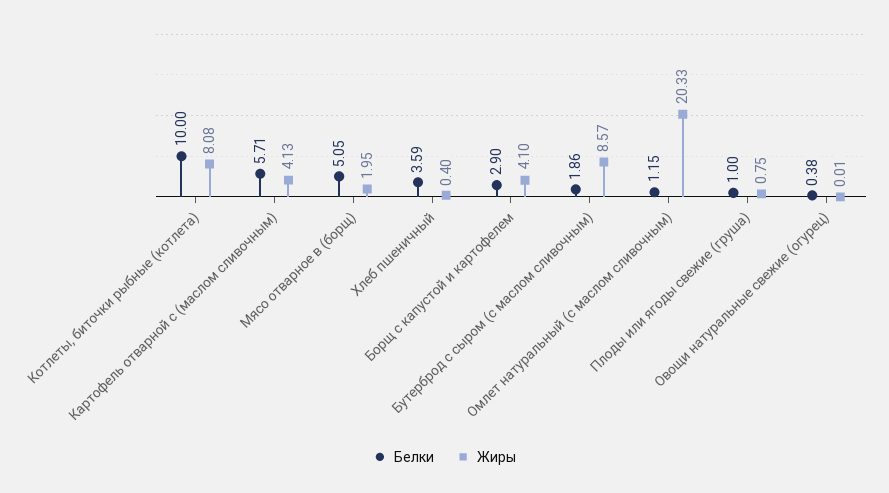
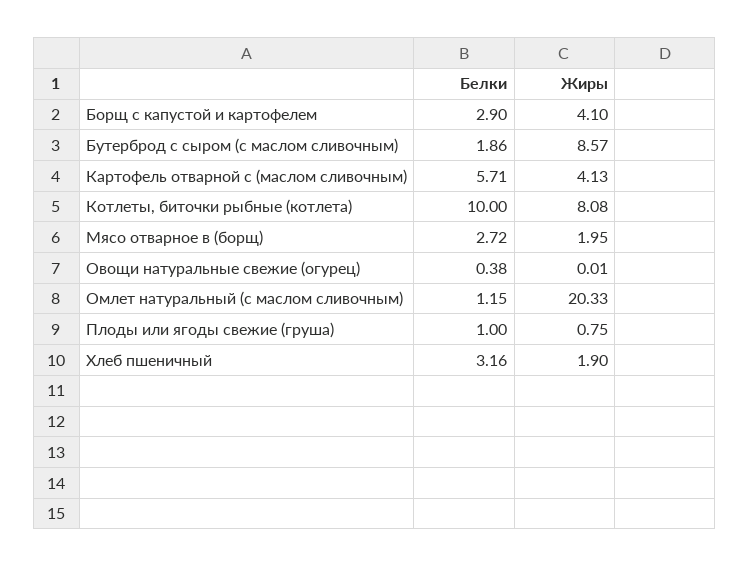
  {
    "Белки": {
      "Котлеты, биточки рыбные (котлета)": 10,
      "Картофель отварной с (маслом сливочным)": 5.71,
-     "Мясо отварное в (борщ)": 5.05,
+     "Мясо отварное в (борщ)": 2.72,
-     "Хлеб пшеничный": 3.59,
+     "Хлеб пшеничный": 3.16,
      "Борщ с капустой и картофелем": 2.9,
      "Бутерброд с сыром (с маслом сливочным)": 1.86,
      "Омлет натуральный (с маслом сливочным)": 1.15,
      "Плоды или ягоды свежие (груша)": 1,
      "Овощи натуральные свежие (огурец)": 0.38
    },
    "Жиры": {
      "Котлеты, биточки рыбные (котлета)": 8.08,
      "Картофель отварной с (маслом сливочным)": 4.13,
      "Мясо отварное в (борщ)": 1.95,
-     "Хлеб пшеничный": 0.4,
+     "Хлеб пшеничный": 1.9,
      "Борщ с капустой и картофелем": 4.1,
      "Бутерброд с сыром (с маслом сливочным)": 8.57,
      "Омлет натуральный (с маслом сливочным)": 20.33,
      "Плоды или ягоды свежие (груша)": 0.75,
      "Овощи натуральные свежие (огурец)": 0.01
    }
  }

